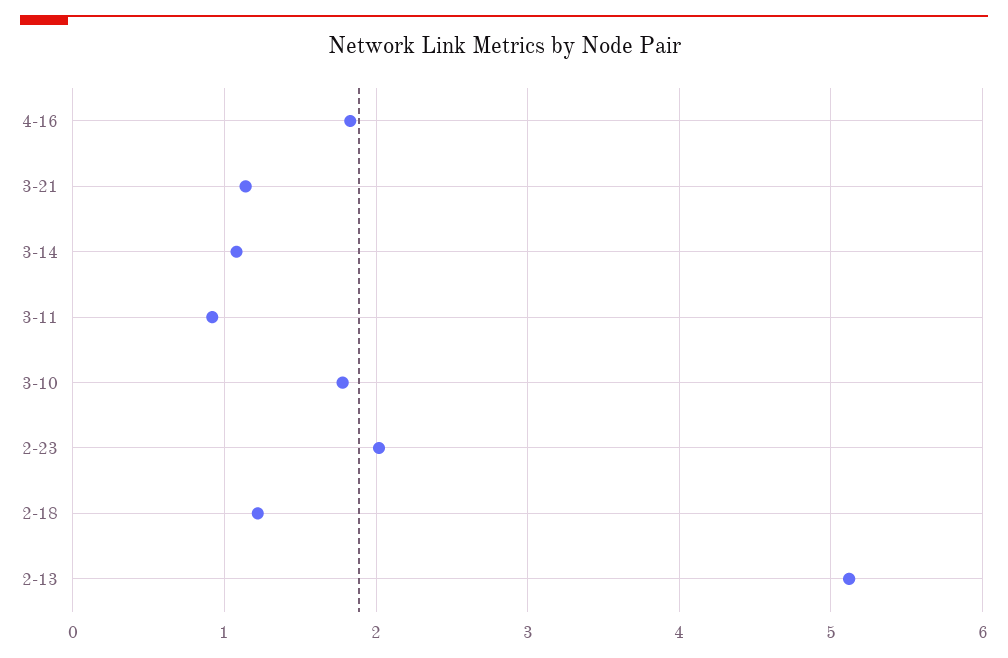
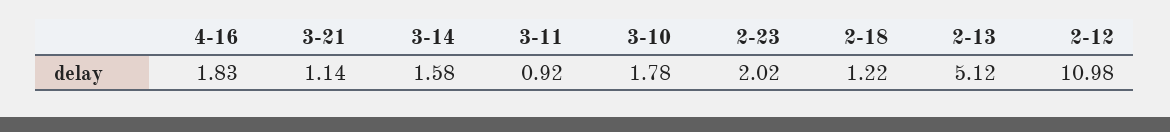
  {
    "4-16": 1.83,
    "3-21": 1.14,
-   "3-14": 1.1,
+   "3-14": 1.58,
    "3-11": 0.92,
    "3-10": 1.78,
    "2-23": 2.02,
    "2-18": 1.22,
-   "2-13": 5.12
+   "2-13": 5.12,
+   "2-12": 10.98
  }

